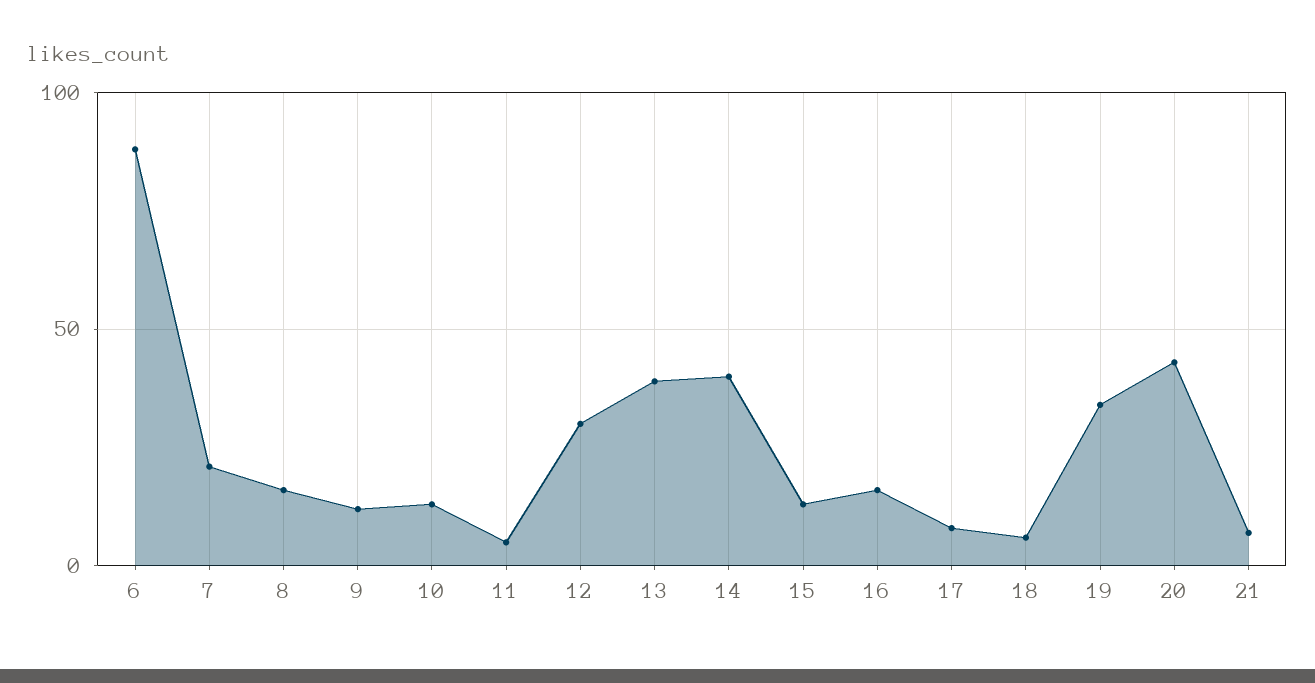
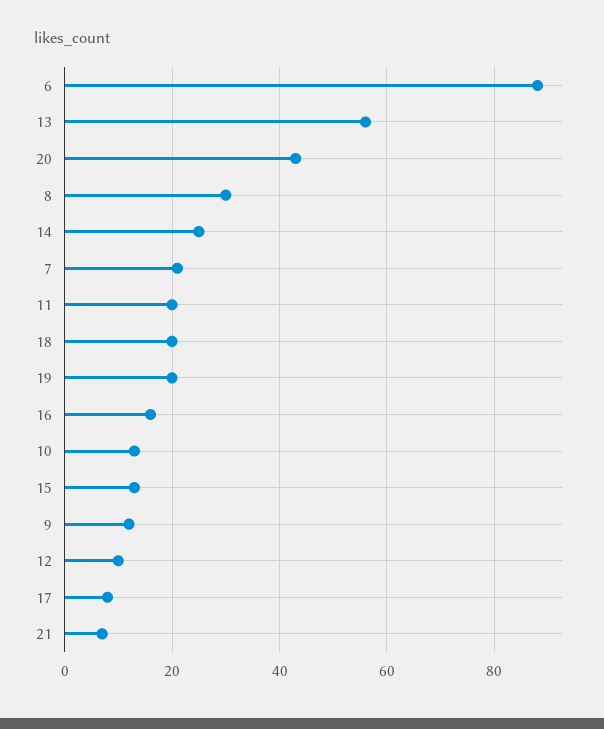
  {
    "6": 90,
    "7": 20,
-   "8": 15,
+   "8": 30,
    "9": 10,
    "10": 15,
-   "11": 5,
+   "11": 20,
-   "12": 30,
+   "12": 10,
-   "13": 40,
+   "13": 55,
-   "14": 40,
+   "14": 25,
    "15": 15,
    "16": 15,
    "17": 10,
-   "18": 5,
+   "18": 20,
-   "19": 35,
+   "19": 20,
    "20": 45,
    "21": 5
  }

